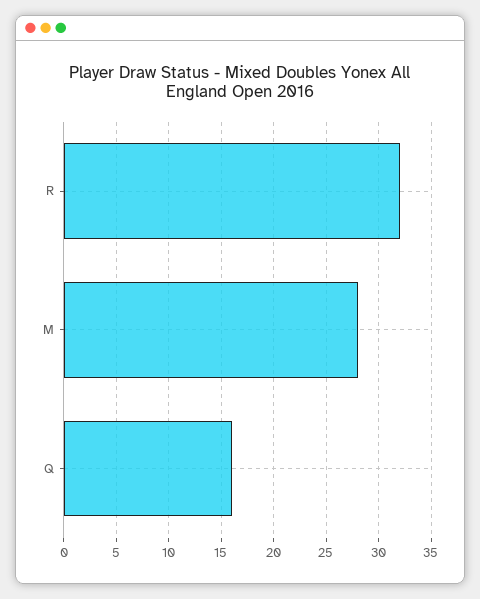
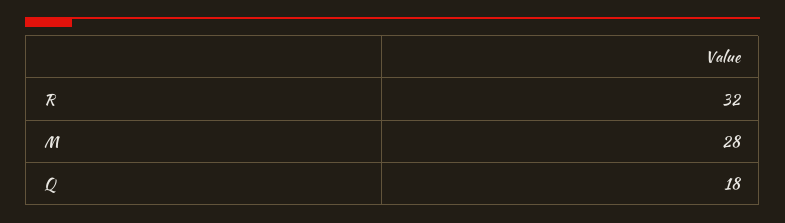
  {
    "R": 32,
    "M": 28,
-   "Q": 16
+   "Q": 18
  }

